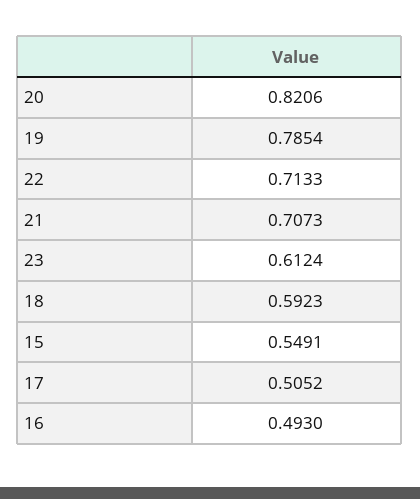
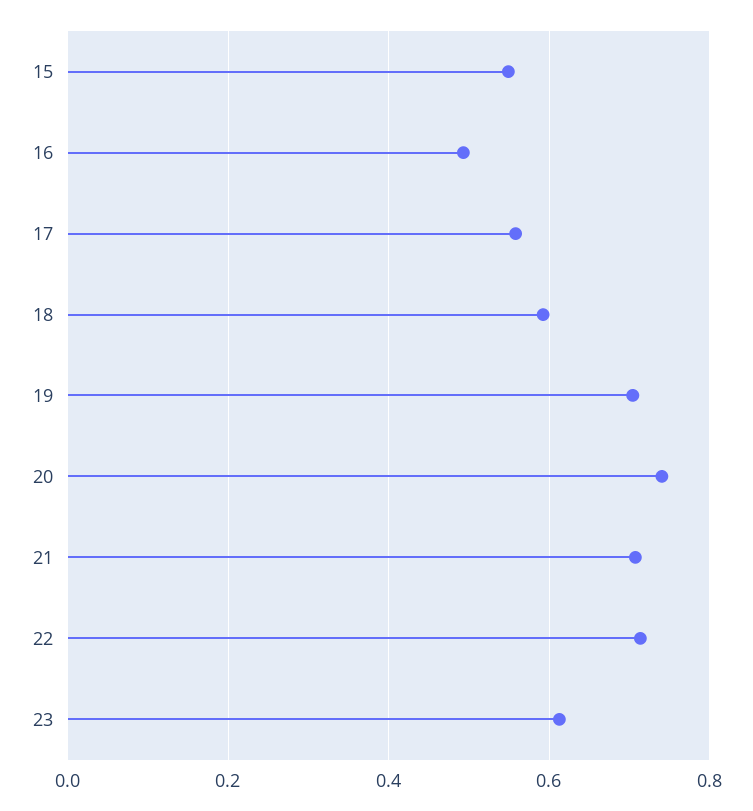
  {
-   "20": 0.8206,
+   "20": 0.74,
-   "19": 0.7854,
+   "19": 0.7,
    "22": 0.7133,
    "21": 0.7073,
    "23": 0.6124,
    "18": 0.5923,
    "15": 0.5491,
-   "17": 0.5052,
+   "17": 0.56,
    "16": 0.493
  }

